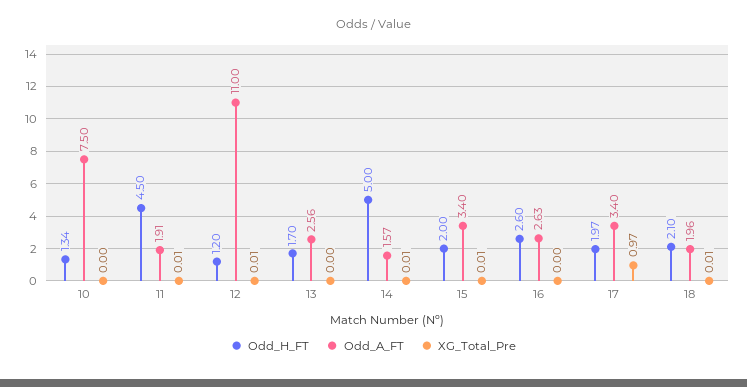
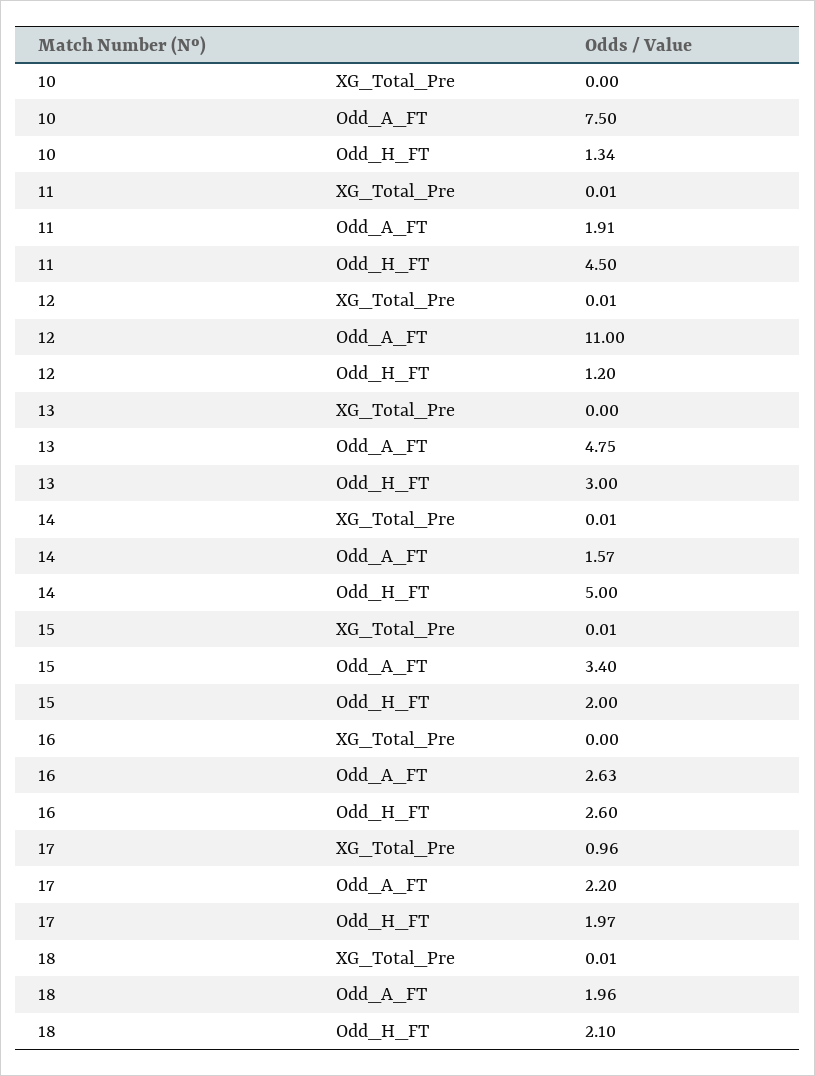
  {
    "Odd_H_FT": {
      "10": 1.34,
      "11": 4.5,
      "12": 1.2,
-     "13": 1.7,
+     "13": 3,
      "14": 5,
      "15": 2,
      "16": 2.6,
      "17": 1.97,
      "18": 2.1
    },
    "Odd_A_FT": {
      "10": 7.5,
      "11": 1.91,
      "12": 11,
-     "13": 2.56,
+     "13": 4.75,
      "14": 1.57,
      "15": 3.4,
      "16": 2.63,
-     "17": 3.4,
+     "17": 2.2,
      "18": 1.96
    },
    "XG_Total_Pre": {
      "10": 0,
      "11": 0.01,
      "12": 0.01,
      "13": 0,
      "14": 0.01,
      "15": 0.01,
      "16": 0,
-     "17": 0.97,
+     "17": 0.96,
      "18": 0.01
    }
  }

